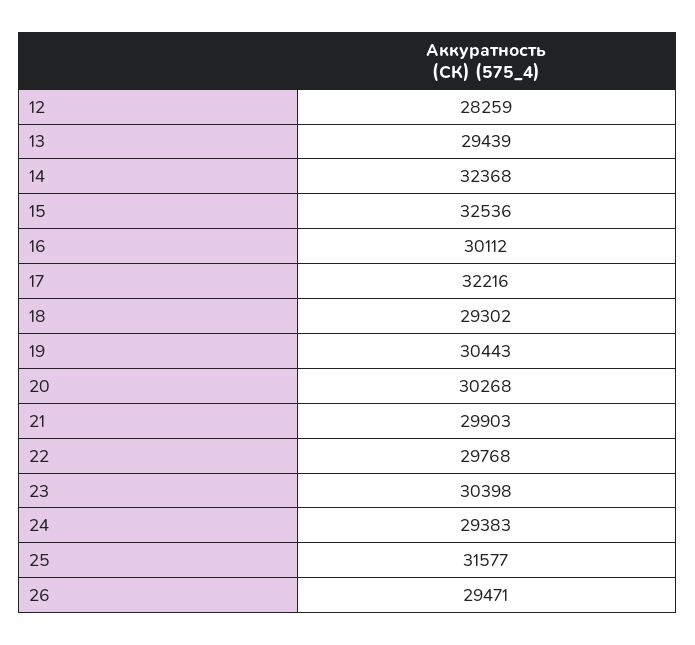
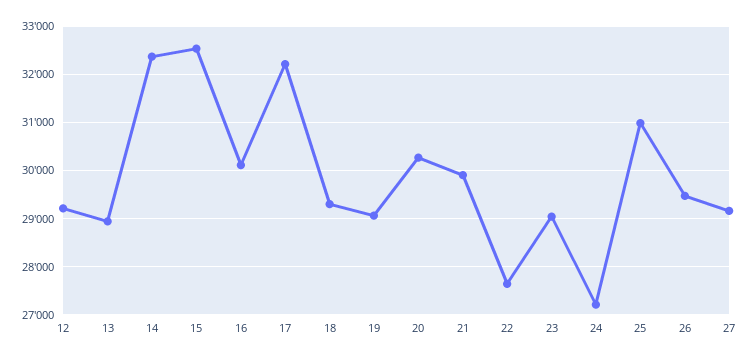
  {
-   "12": 28259,
+   "12": 29200,
-   "13": 29439,
+   "13": 29000,
    "14": 32368,
    "15": 32536,
    "16": 30112,
    "17": 32216,
    "18": 29302,
-   "19": 30443,
+   "19": 29000,
    "20": 30268,
    "21": 29903,
-   "22": 29768,
+   "22": 27600,
-   "23": 30398,
+   "23": 29000,
-   "24": 29383,
+   "24": 27200,
-   "25": 31577,
+   "25": 31000,
-   "26": 29471
+   "26": 29471,
+   "27": 29200
  }

